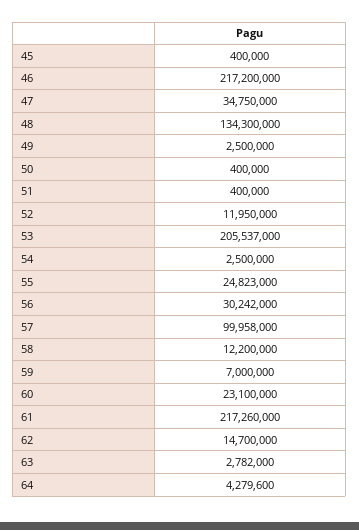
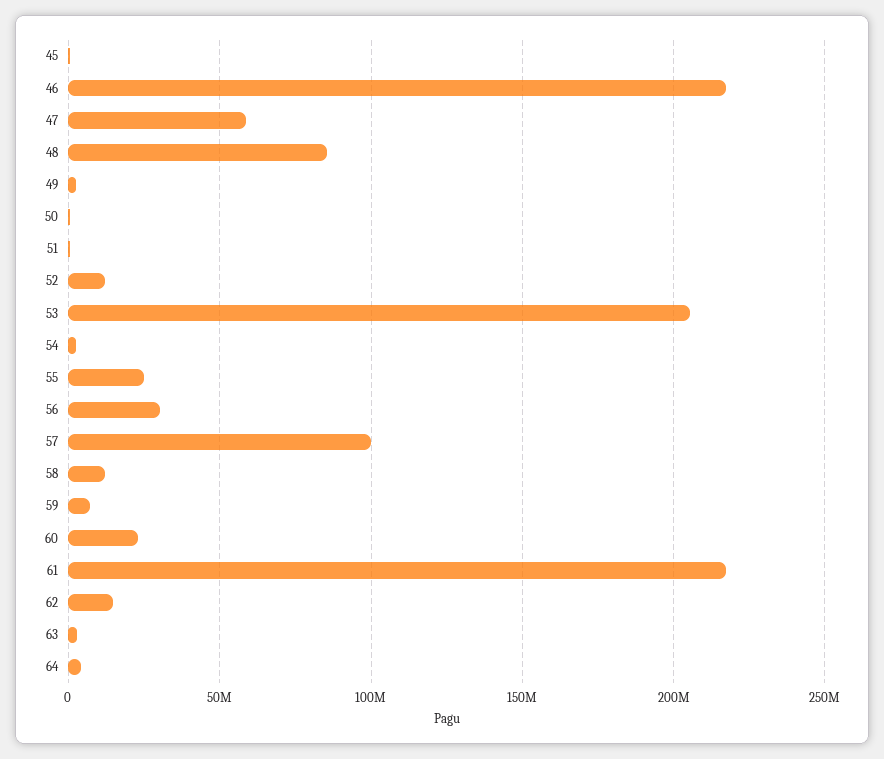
  {
    "45": 400000,
    "46": 217200000,
-   "47": 34750000,
+   "47": 60000000,
-   "48": 134300000,
+   "48": 85000000,
    "49": 2500000,
    "50": 400000,
    "51": 400000,
    "52": 11950000,
    "53": 205537000,
    "54": 2500000,
    "55": 24823000,
    "56": 30242000,
    "57": 99958000,
    "58": 12200000,
    "59": 7000000,
    "60": 23100000,
    "61": 217260000,
    "62": 14700000,
    "63": 2782000,
    "64": 4279600
  }

